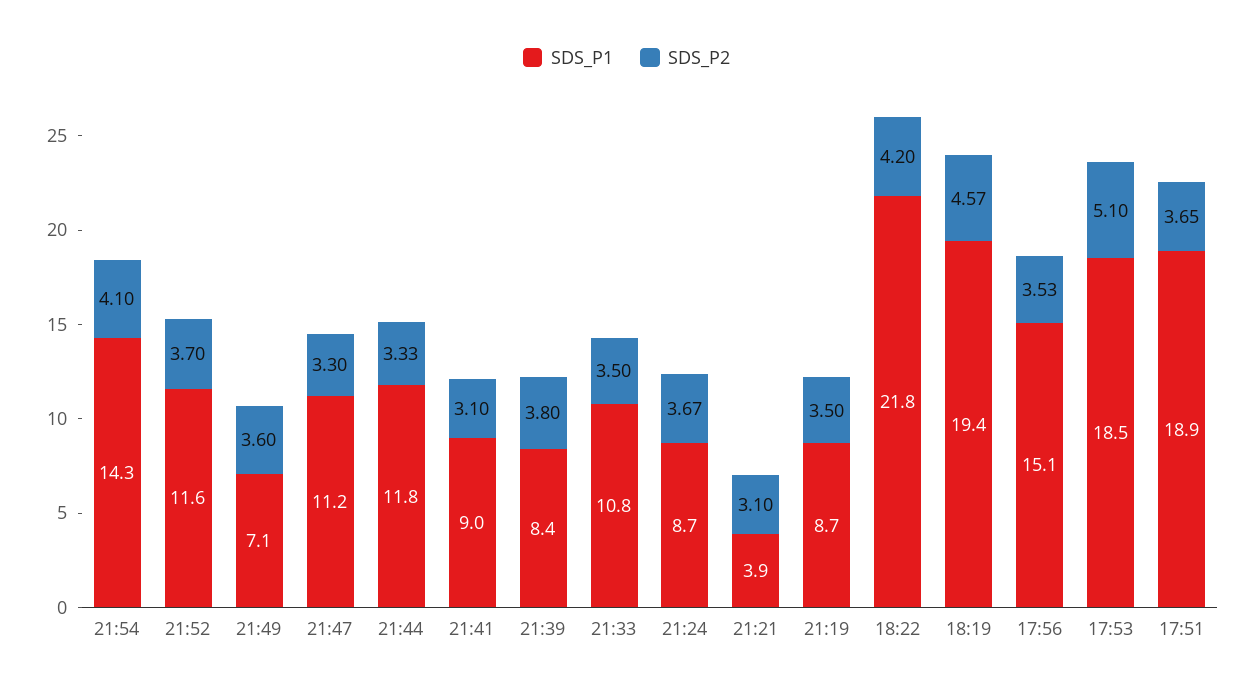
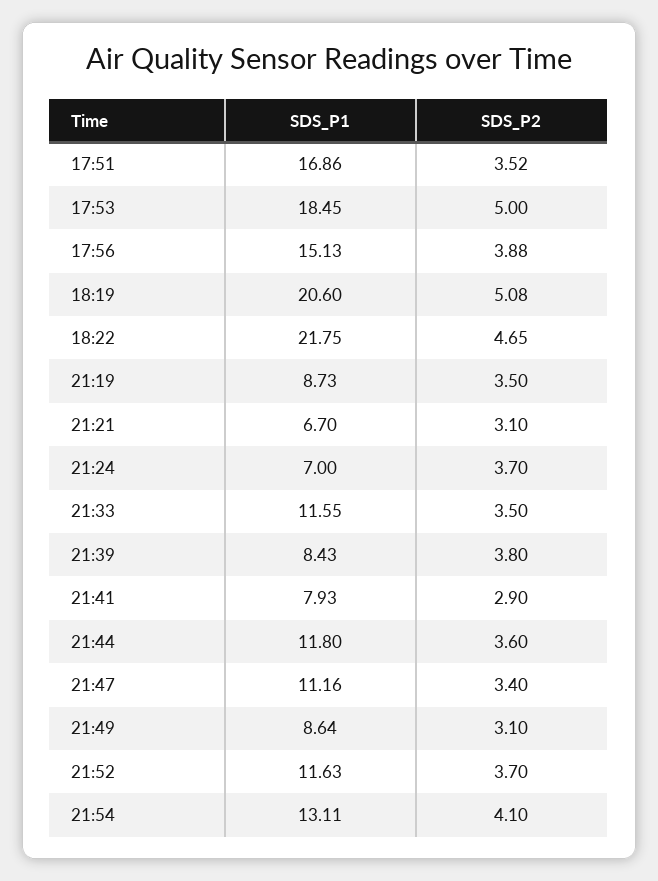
  {
    "SDS_P1": {
-     "21:54": 14.3,
+     "21:54": 13.11,
      "21:52": 11.63,
-     "21:49": 7.1,
+     "21:49": 8.64,
      "21:47": 11.16,
      "21:44": 11.8,
-     "21:41": 9,
+     "21:41": 7.93,
      "21:39": 8.43,
-     "21:33": 10.8,
+     "21:33": 11.55,
-     "21:24": 8.7,
+     "21:24": 7,
-     "21:21": 3.9,
+     "21:21": 6.7,
      "21:19": 8.73,
      "18:22": 21.75,
-     "18:19": 19.4,
+     "18:19": 20.6,
      "17:56": 15.13,
      "17:53": 18.45,
-     "17:51": 18.9
+     "17:51": 16.86
    },
    "SDS_P2": {
      "21:54": 4.1,
      "21:52": 3.7,
-     "21:49": 3.6,
+     "21:49": 3.1,
-     "21:47": 3.3,
+     "21:47": 3.4,
-     "21:44": 3.33,
+     "21:44": 3.6,
-     "21:41": 3.1,
+     "21:41": 2.9,
      "21:39": 3.8,
      "21:33": 3.5,
-     "21:24": 3.67,
+     "21:24": 3.7,
      "21:21": 3.1,
      "21:19": 3.5,
-     "18:22": 4.2,
+     "18:22": 4.65,
-     "18:19": 4.57,
+     "18:19": 5.08,
-     "17:56": 3.53,
+     "17:56": 3.88,
-     "17:53": 5.1,
+     "17:53": 5,
-     "17:51": 3.65
+     "17:51": 3.52
    }
  }

